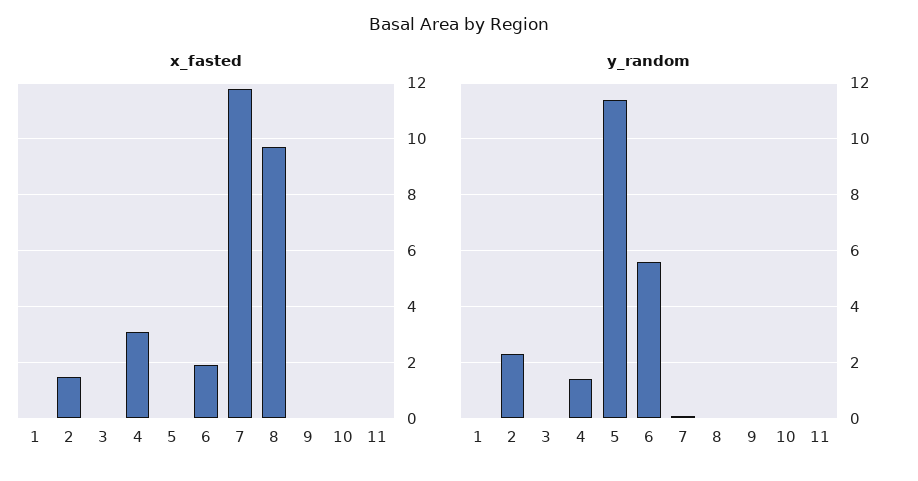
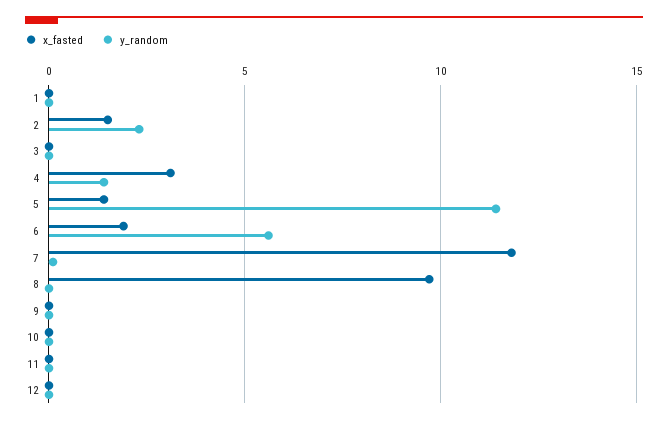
  {
    "x_fasted": {
      "1": 0,
      "2": 1.5,
      "3": 0,
      "4": 3,
-     "5": 0,
+     "5": 1.5,
      "6": 2,
      "7": 12,
      "8": 9.5,
      "9": 0,
      "10": 0,
-     "11": 0
+     "11": 0,
+     "12": 0
    },
    "y_random": {
      "1": 0,
      "2": 2.5,
      "3": 0,
      "4": 1.5,
      "5": 11.5,
      "6": 5.5,
      "7": 0,
      "8": 0,
      "9": 0,
      "10": 0,
-     "11": 0
+     "11": 0,
+     "12": 0
    }
  }

